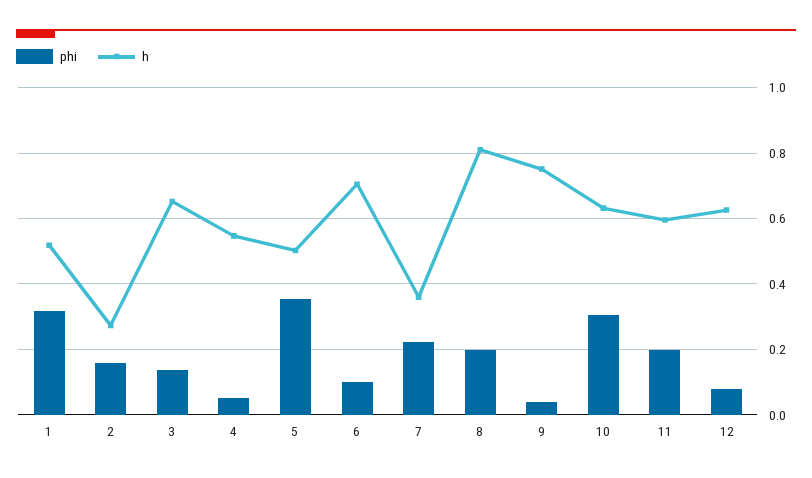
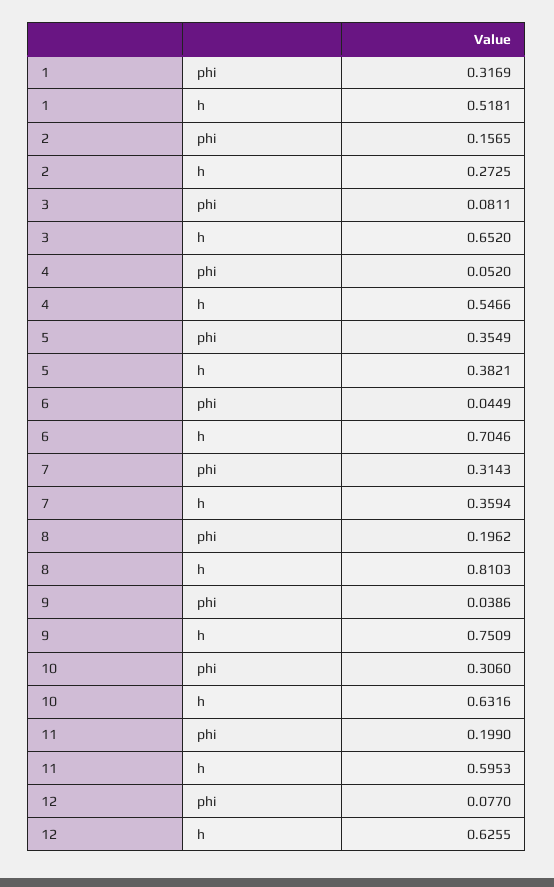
  {
    "phi": {
      "1": 0.3169,
      "2": 0.1565,
-     "3": 0.14,
+     "3": 0.0811,
      "4": 0.052,
      "5": 0.3549,
-     "6": 0.1,
+     "6": 0.0449,
-     "7": 0.22,
+     "7": 0.3143,
      "8": 0.1962,
      "9": 0.0386,
      "10": 0.306,
      "11": 0.199,
      "12": 0.077
    },
    "h": {
      "1": 0.5181,
      "2": 0.2725,
      "3": 0.652,
      "4": 0.5466,
-     "5": 0.5,
+     "5": 0.3821,
      "6": 0.7046,
      "7": 0.3594,
      "8": 0.8103,
      "9": 0.7509,
      "10": 0.6316,
      "11": 0.5953,
      "12": 0.6255
    }
  }

